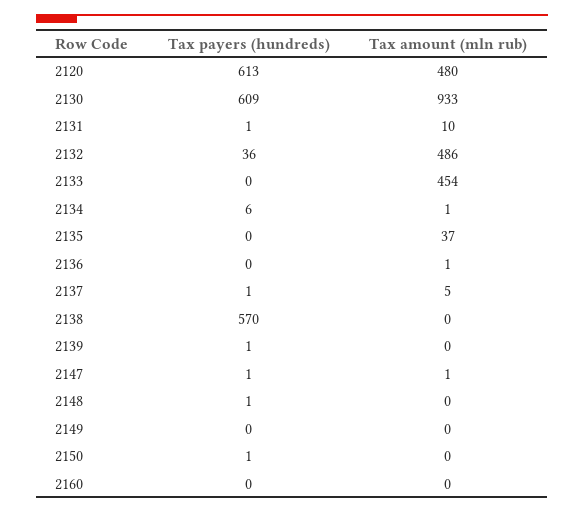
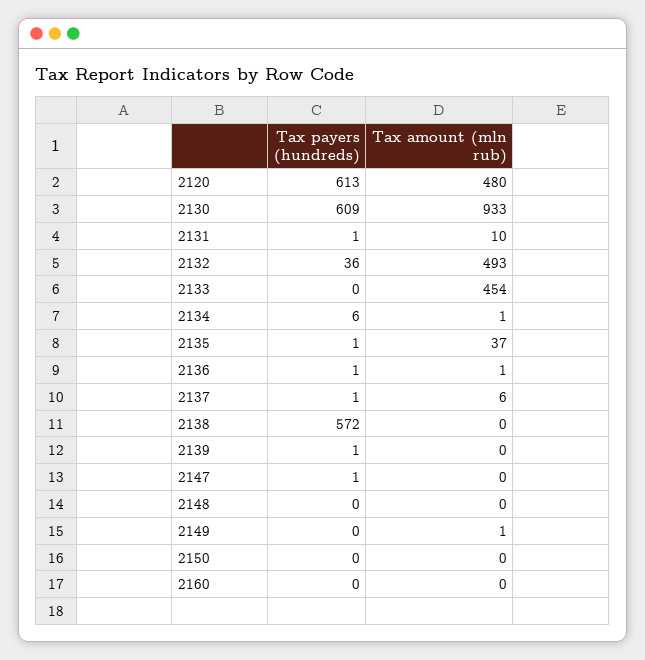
  {
    "Tax payers (hundreds)": {
      "2120": 613,
      "2130": 609,
      "2131": 1,
      "2132": 36,
      "2133": 0,
      "2134": 6,
-     "2135": 0,
+     "2135": 1,
-     "2136": 0,
+     "2136": 1,
      "2137": 1,
-     "2138": 570,
+     "2138": 572,
      "2139": 1,
      "2147": 1,
-     "2148": 1,
+     "2148": 0,
      "2149": 0,
-     "2150": 1,
+     "2150": 0,
      "2160": 0
    },
    "Tax amount (mln rub)": {
      "2120": 480,
      "2130": 933,
      "2131": 10,
-     "2132": 486,
+     "2132": 493,
      "2133": 454,
      "2134": 1,
      "2135": 37,
      "2136": 1,
-     "2137": 5,
+     "2137": 6,
      "2138": 0,
      "2139": 0,
-     "2147": 1,
+     "2147": 0,
      "2148": 0,
-     "2149": 0,
+     "2149": 1,
      "2150": 0,
      "2160": 0
    }
  }

